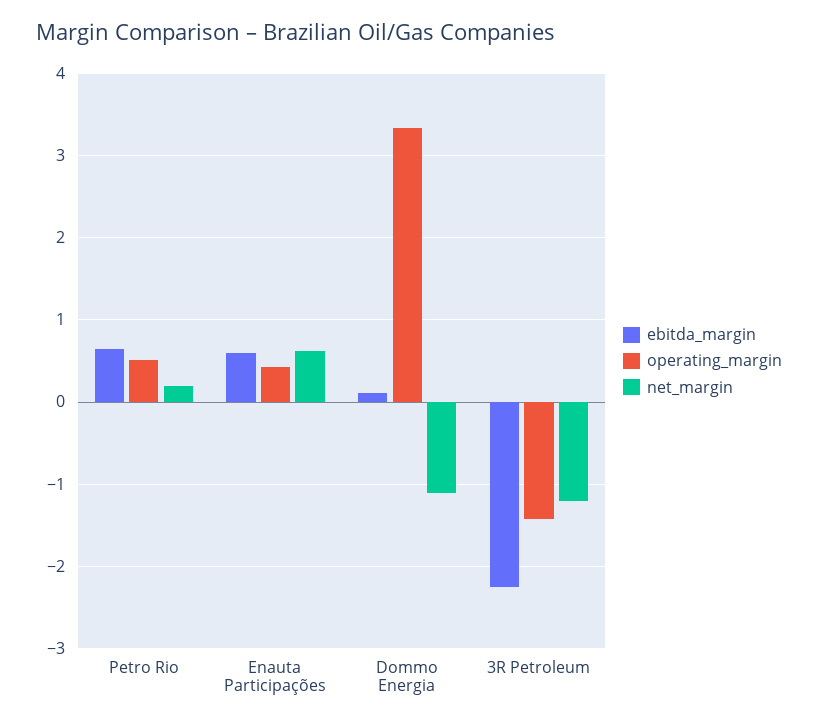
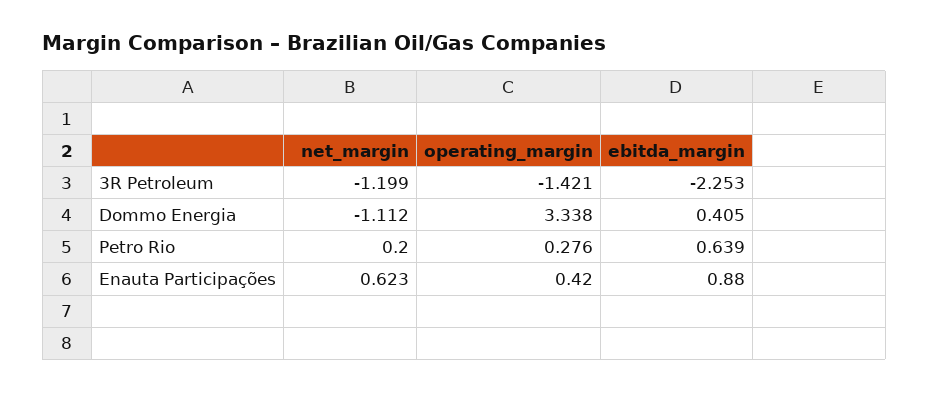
  {
    "ebitda_margin": {
      "Petro Rio": 0.639,
-     "Enauta Participações": 0.6,
+     "Enauta Participações": 0.88,
-     "Dommo Energia": 0.1,
+     "Dommo Energia": 0.405,
      "3R Petroleum": -2.253
    },
    "operating_margin": {
-     "Petro Rio": 0.5,
+     "Petro Rio": 0.276,
      "Enauta Participações": 0.42,
      "Dommo Energia": 3.338,
      "3R Petroleum": -1.421
    },
    "net_margin": {
      "Petro Rio": 0.2,
      "Enauta Participações": 0.623,
      "Dommo Energia": -1.112,
      "3R Petroleum": -1.199
    }
  }

